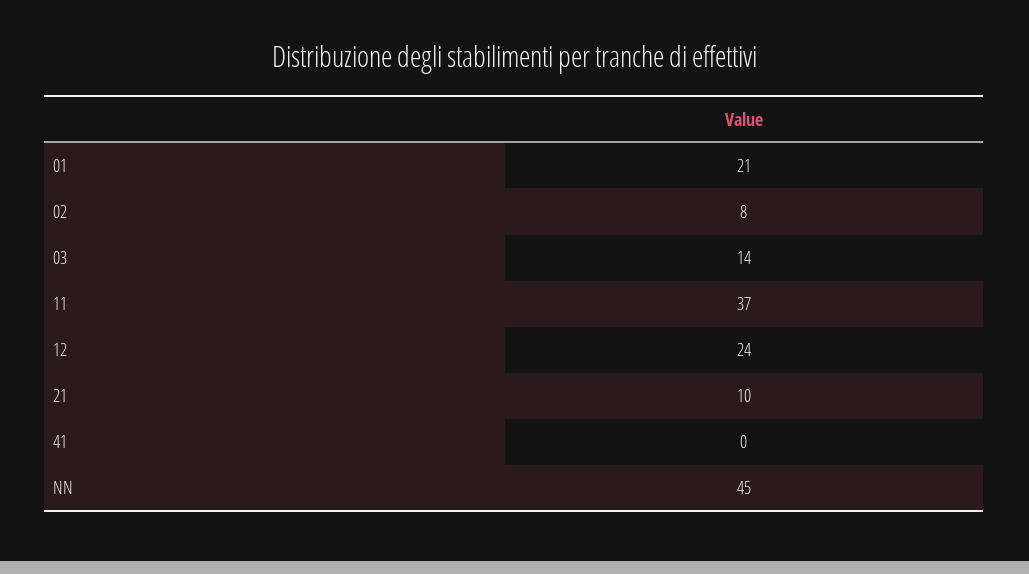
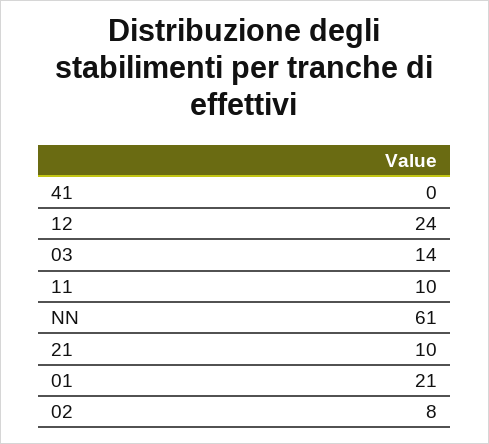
  {
    "01": 21,
    "02": 8,
    "03": 14,
-   "11": 37,
+   "11": 10,
    "12": 24,
    "21": 10,
    "41": 0,
-   "NN": 45
+   "NN": 61
  }

